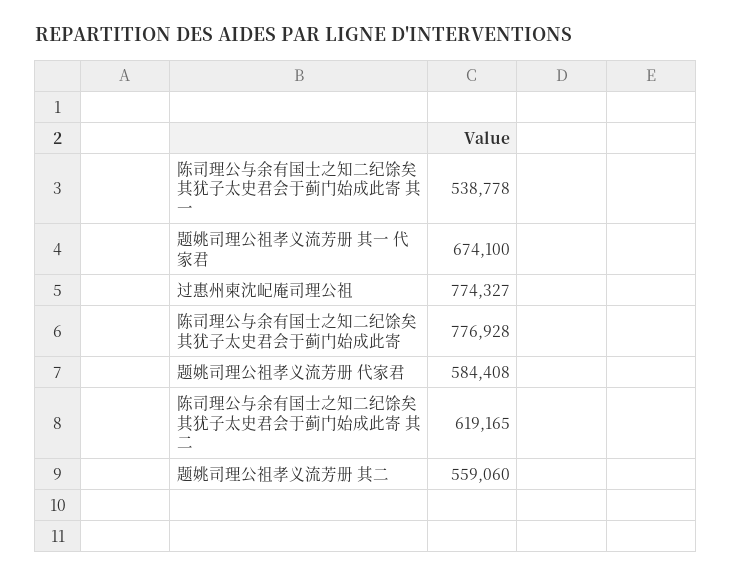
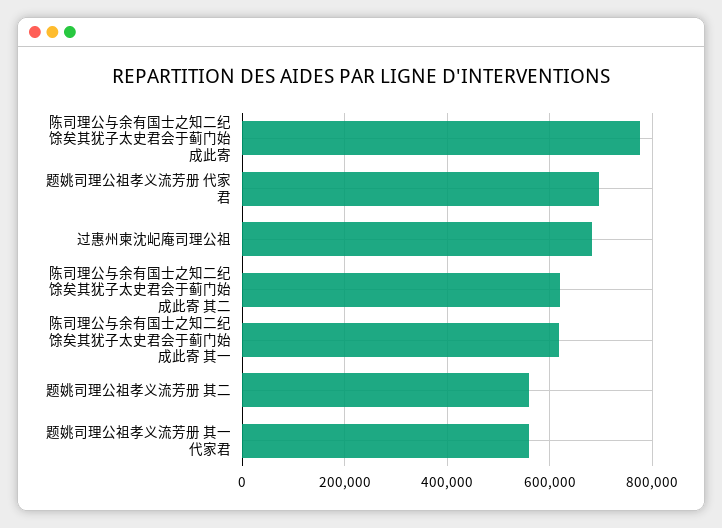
  {
-   "陈司理公与余有国士之知二纪馀矣其犹子太史君会于蓟门始成此寄 其一": 538778,
+   "陈司理公与余有国士之知二纪馀矣其犹子太史君会于蓟门始成此寄 其一": 620000,
-   "题姚司理公祖孝义流芳册 其一 代家君": 674100,
+   "题姚司理公祖孝义流芳册 其一 代家君": 560000,
-   "过惠州柬沈屺庵司理公祖": 774327,
+   "过惠州柬沈屺庵司理公祖": 680000,
    "陈司理公与余有国士之知二纪馀矣其犹子太史君会于蓟门始成此寄": 776928,
-   "题姚司理公祖孝义流芳册 代家君": 584408,
+   "题姚司理公祖孝义流芳册 代家君": 700000,
    "陈司理公与余有国士之知二纪馀矣其犹子太史君会于蓟门始成此寄 其二": 619165,
    "题姚司理公祖孝义流芳册 其二": 559060
  }

